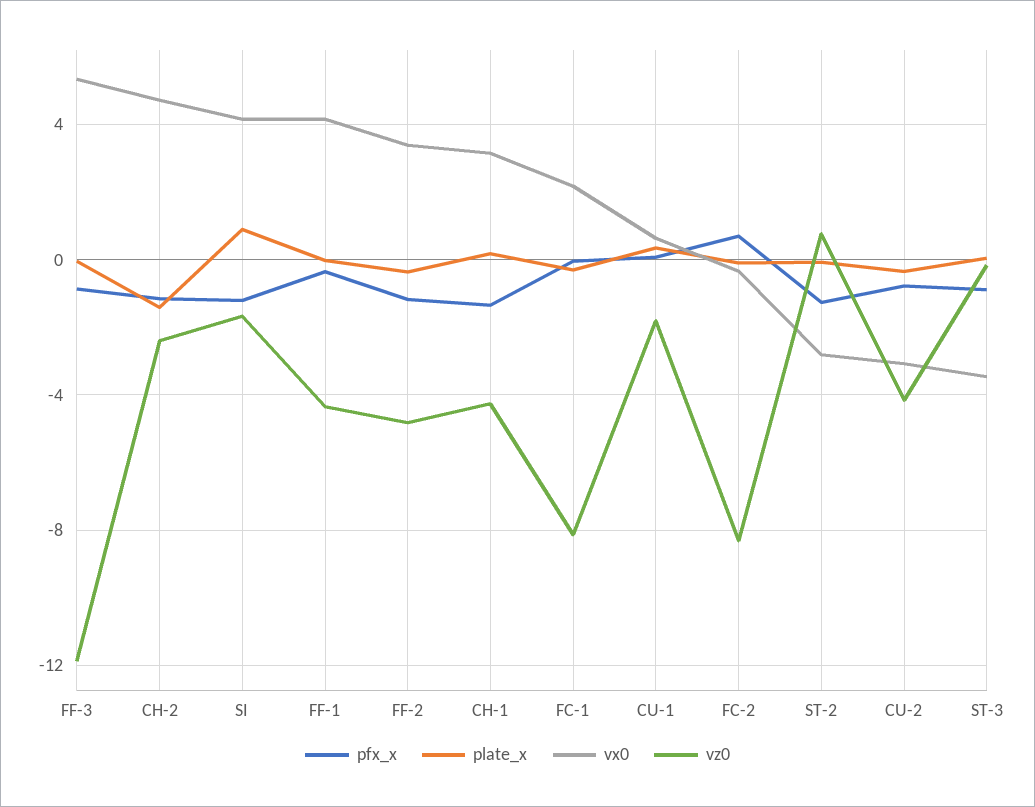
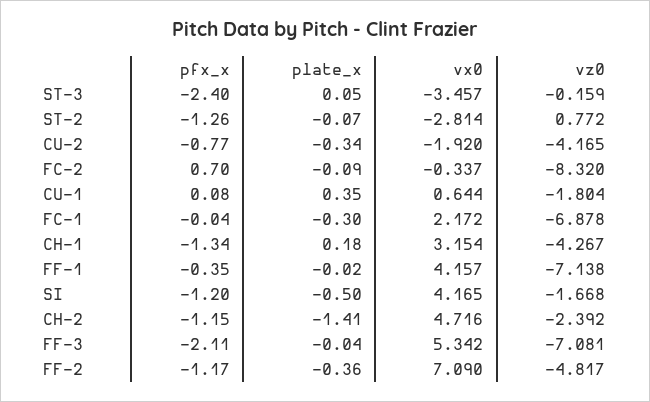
  {
    "pfx_x": {
-     "FF-3": -1,
+     "FF-3": -2.11,
      "CH-2": -1.15,
      "SI": -1.2,
      "FF-1": -0.35,
      "FF-2": -1.17,
      "CH-1": -1.34,
      "FC-1": -0.04,
      "CU-1": 0.08,
      "FC-2": 0.7,
      "ST-2": -1.26,
      "CU-2": -0.77,
-     "ST-3": -1
+     "ST-3": -2.4
    },
    "plate_x": {
      "FF-3": -0.04,
      "CH-2": -1.41,
-     "SI": 1,
+     "SI": -0.5,
      "FF-1": -0.02,
      "FF-2": -0.36,
      "CH-1": 0.18,
      "FC-1": -0.3,
      "CU-1": 0.35,
      "FC-2": -0.09,
      "ST-2": -0.07,
      "CU-2": -0.34,
      "ST-3": 0.05
    },
    "vx0": {
      "FF-3": 5.342,
      "CH-2": 4.716,
      "SI": 4.165,
      "FF-1": 4.157,
-     "FF-2": 3.5,
+     "FF-2": 7.09,
      "CH-1": 3.154,
      "FC-1": 2.172,
      "CU-1": 0.644,
      "FC-2": -0.337,
      "ST-2": -2.814,
-     "CU-2": -3,
+     "CU-2": -1.92,
      "ST-3": -3.457
    },
    "vz0": {
-     "FF-3": -12,
+     "FF-3": -7.081,
      "CH-2": -2.392,
      "SI": -1.668,
-     "FF-1": -4.5,
+     "FF-1": -7.138,
      "FF-2": -4.817,
      "CH-1": -4.267,
-     "FC-1": -8,
+     "FC-1": -6.878,
      "CU-1": -1.804,
      "FC-2": -8.32,
      "ST-2": 0.772,
      "CU-2": -4.165,
      "ST-3": -0.159
    }
  }

